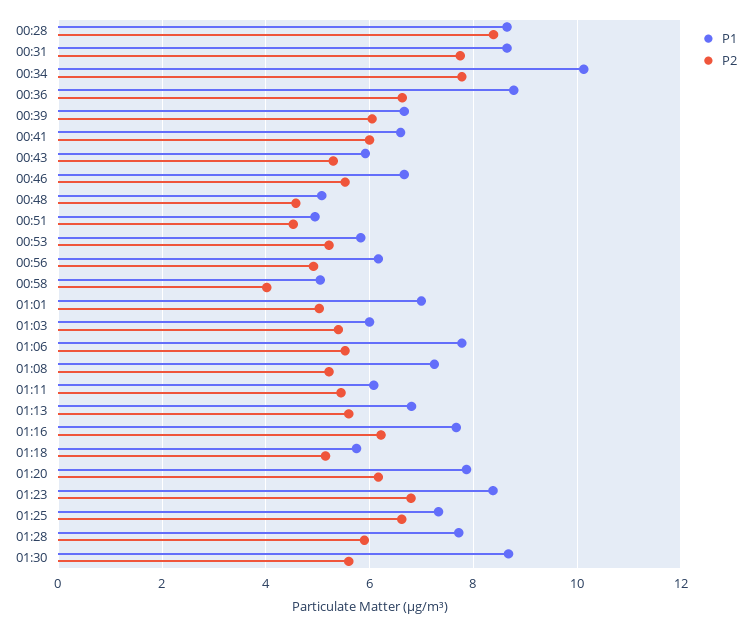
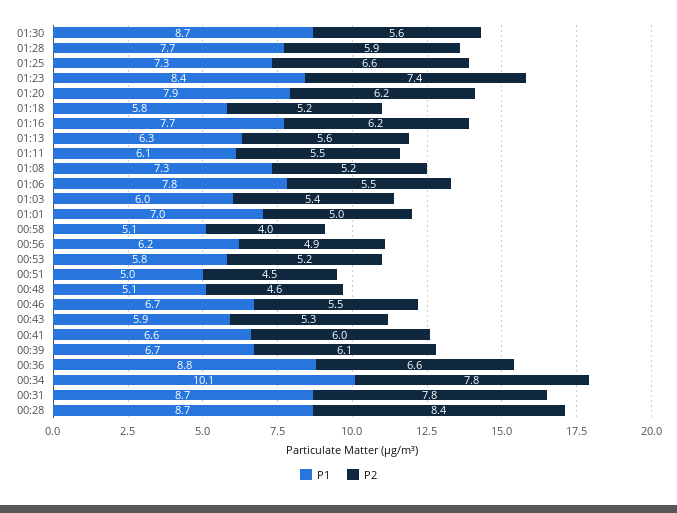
  {
    "P1": {
      "00:28": 8.7,
      "00:31": 8.7,
      "00:34": 10.1,
      "00:36": 8.8,
      "00:39": 6.7,
      "00:41": 6.6,
      "00:43": 5.9,
      "00:46": 6.7,
      "00:48": 5.1,
      "00:51": 5,
      "00:53": 5.8,
      "00:56": 6.2,
      "00:58": 5.1,
      "01:01": 7,
      "01:03": 6,
      "01:06": 7.8,
      "01:08": 7.3,
      "01:11": 6.1,
-     "01:13": 6.8,
+     "01:13": 6.3,
      "01:16": 7.7,
      "01:18": 5.8,
      "01:20": 7.9,
      "01:23": 8.4,
      "01:25": 7.3,
      "01:28": 7.7,
      "01:30": 8.7
    },
    "P2": {
      "00:28": 8.4,
      "00:31": 7.8,
      "00:34": 7.8,
      "00:36": 6.6,
      "00:39": 6.1,
      "00:41": 6,
      "00:43": 5.3,
      "00:46": 5.5,
      "00:48": 4.6,
      "00:51": 4.5,
      "00:53": 5.2,
      "00:56": 4.9,
      "00:58": 4,
      "01:01": 5,
      "01:03": 5.4,
      "01:06": 5.5,
      "01:08": 5.2,
      "01:11": 5.5,
      "01:13": 5.6,
      "01:16": 6.2,
      "01:18": 5.2,
      "01:20": 6.2,
-     "01:23": 6.8,
+     "01:23": 7.4,
      "01:25": 6.6,
      "01:28": 5.9,
      "01:30": 5.6
    }
  }

